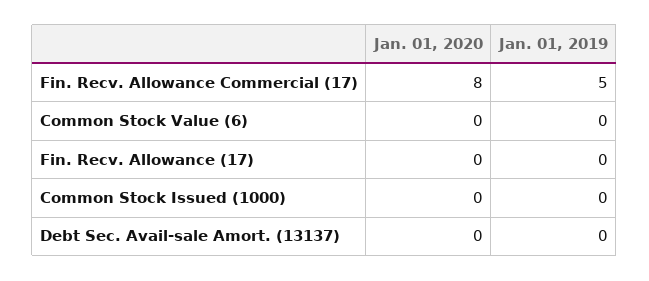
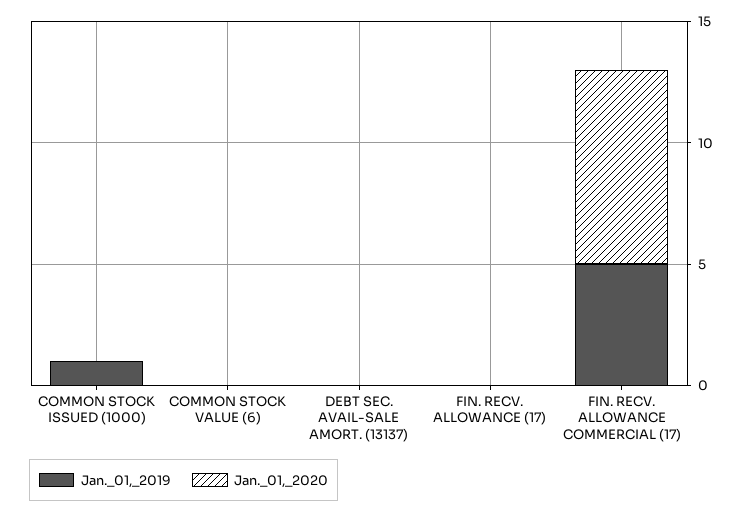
  {
    "Jan. 01, 2020": {
      "Fin. Recv. Allowance Commercial (17)": 8,
      "Common Stock Value (6)": 0,
      "Fin. Recv. Allowance (17)": 0,
      "Common Stock Issued (1000)": 0,
      "Debt Sec. Avail-sale Amort. (13137)": 0
    },
    "Jan. 01, 2019": {
      "Fin. Recv. Allowance Commercial (17)": 5,
      "Common Stock Value (6)": 0,
      "Fin. Recv. Allowance (17)": 0,
-     "Common Stock Issued (1000)": 0,
+     "Common Stock Issued (1000)": 1,
      "Debt Sec. Avail-sale Amort. (13137)": 0
    }
  }

